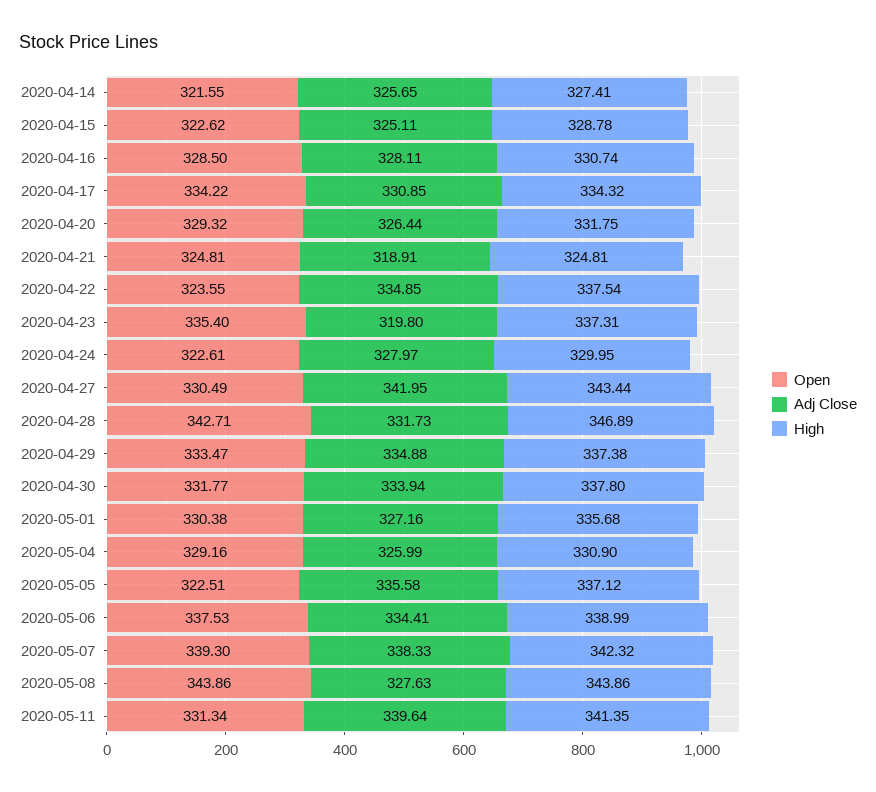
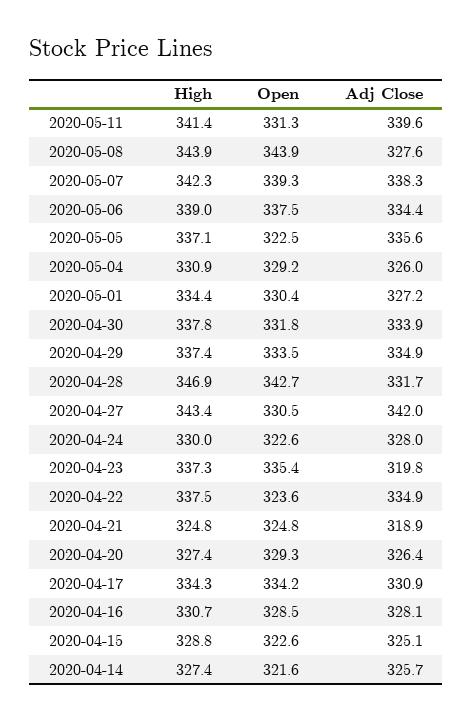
  {
    "Open": {
      "2020-04-14": 321.55,
      "2020-04-15": 322.62,
      "2020-04-16": 328.5,
      "2020-04-17": 334.22,
      "2020-04-20": 329.32,
      "2020-04-21": 324.81,
      "2020-04-22": 323.55,
      "2020-04-23": 335.4,
      "2020-04-24": 322.61,
      "2020-04-27": 330.49,
      "2020-04-28": 342.71,
      "2020-04-29": 333.47,
      "2020-04-30": 331.77,
      "2020-05-01": 330.38,
      "2020-05-04": 329.16,
      "2020-05-05": 322.51,
      "2020-05-06": 337.53,
      "2020-05-07": 339.3,
      "2020-05-08": 343.86,
      "2020-05-11": 331.34
    },
    "Adj Close": {
      "2020-04-14": 325.65,
      "2020-04-15": 325.11,
      "2020-04-16": 328.11,
      "2020-04-17": 330.85,
      "2020-04-20": 326.44,
      "2020-04-21": 318.91,
      "2020-04-22": 334.85,
      "2020-04-23": 319.8,
      "2020-04-24": 327.97,
      "2020-04-27": 341.95,
      "2020-04-28": 331.73,
      "2020-04-29": 334.88,
      "2020-04-30": 333.94,
      "2020-05-01": 327.16,
      "2020-05-04": 325.99,
      "2020-05-05": 335.58,
      "2020-05-06": 334.41,
      "2020-05-07": 338.33,
      "2020-05-08": 327.63,
      "2020-05-11": 339.64
    },
    "High": {
      "2020-04-14": 327.41,
      "2020-04-15": 328.78,
      "2020-04-16": 330.74,
      "2020-04-17": 334.32,
-     "2020-04-20": 331.75,
+     "2020-04-20": 327.4,
      "2020-04-21": 324.81,
      "2020-04-22": 337.54,
      "2020-04-23": 337.31,
      "2020-04-24": 329.95,
      "2020-04-27": 343.44,
      "2020-04-28": 346.89,
      "2020-04-29": 337.38,
      "2020-04-30": 337.8,
-     "2020-05-01": 335.68,
+     "2020-05-01": 334.4,
      "2020-05-04": 330.9,
      "2020-05-05": 337.12,
      "2020-05-06": 338.99,
      "2020-05-07": 342.32,
      "2020-05-08": 343.86,
      "2020-05-11": 341.35
    }
  }

